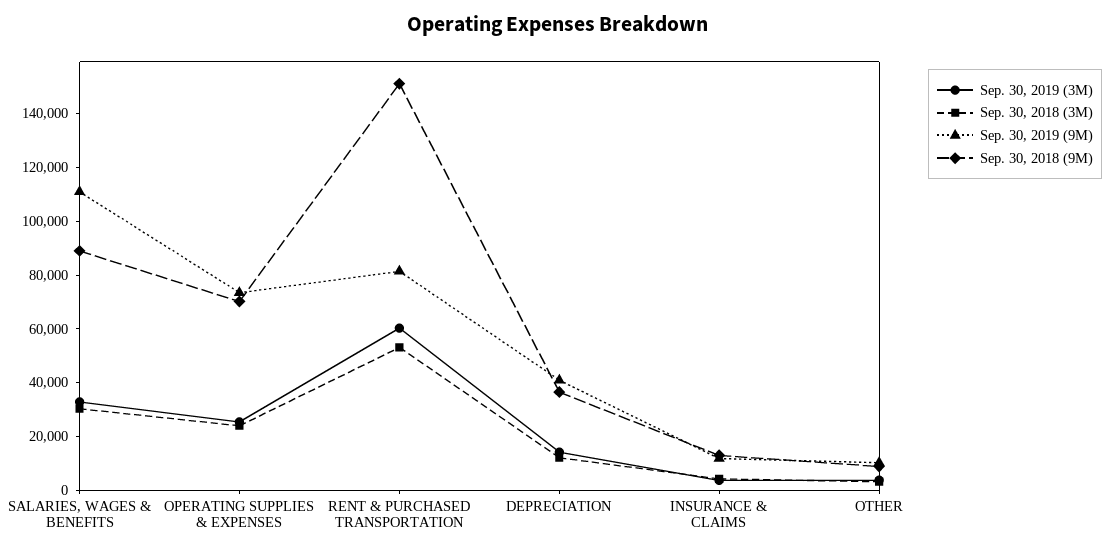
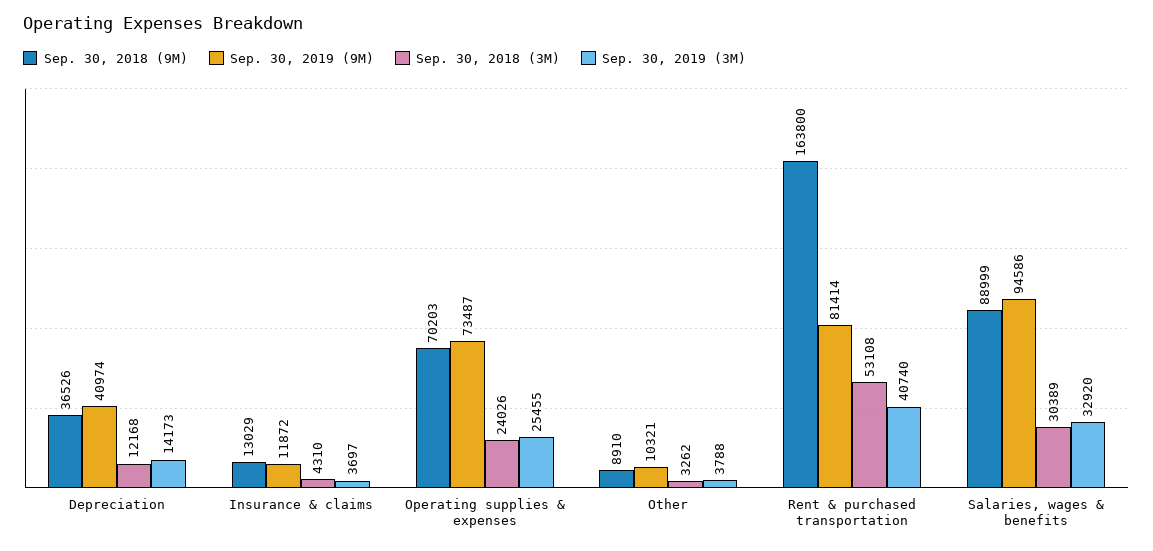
  {
    "Sep. 30, 2019 (3M)": {
      "SALARIES, WAGES & BENEFITS": 32920,
      "OPERATING SUPPLIES & EXPENSES": 25455,
-     "RENT & PURCHASED TRANSPORTATION": 60000,
+     "RENT & PURCHASED TRANSPORTATION": 40740,
      "DEPRECIATION": 14173,
      "INSURANCE & CLAIMS": 3697,
      "OTHER": 3788
    },
    "Sep. 30, 2018 (3M)": {
      "SALARIES, WAGES & BENEFITS": 30389,
      "OPERATING SUPPLIES & EXPENSES": 24026,
      "RENT & PURCHASED TRANSPORTATION": 53108,
      "DEPRECIATION": 12168,
      "INSURANCE & CLAIMS": 4310,
      "OTHER": 3262
    },
    "Sep. 30, 2019 (9M)": {
-     "SALARIES, WAGES & BENEFITS": 110000,
+     "SALARIES, WAGES & BENEFITS": 94586,
      "OPERATING SUPPLIES & EXPENSES": 73487,
      "RENT & PURCHASED TRANSPORTATION": 81414,
      "DEPRECIATION": 40974,
      "INSURANCE & CLAIMS": 11872,
      "OTHER": 10321
    },
    "Sep. 30, 2018 (9M)": {
      "SALARIES, WAGES & BENEFITS": 88999,
      "OPERATING SUPPLIES & EXPENSES": 70203,
-     "RENT & PURCHASED TRANSPORTATION": 150000,
+     "RENT & PURCHASED TRANSPORTATION": 163800,
      "DEPRECIATION": 36526,
      "INSURANCE & CLAIMS": 13029,
      "OTHER": 8910
    }
  }

